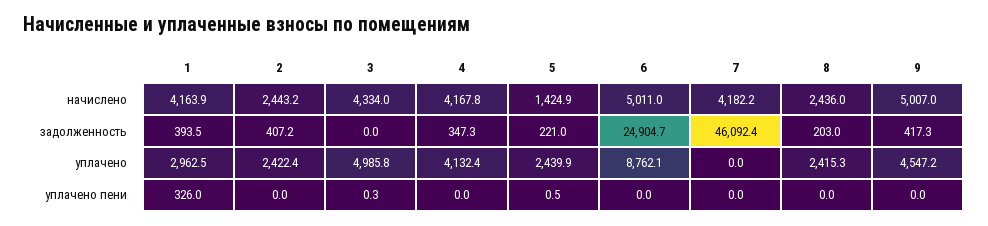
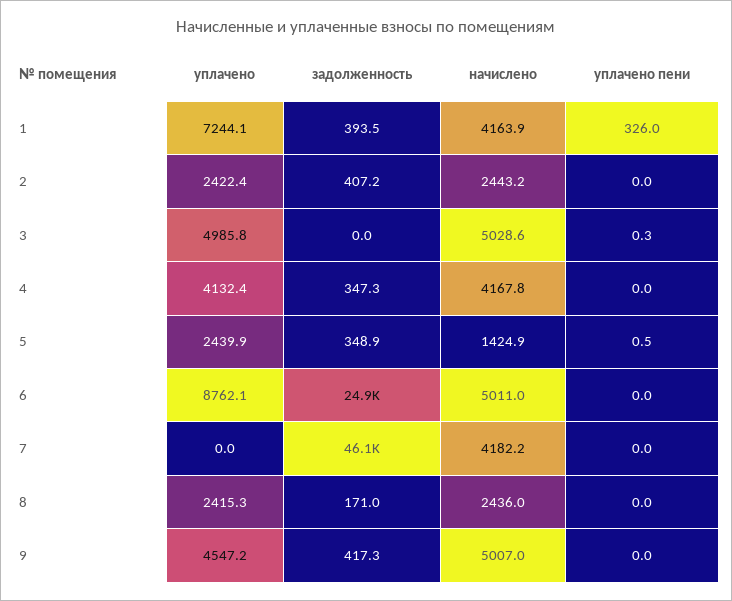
  {
    "1": {
      "начислено": 4163.9,
      "задолженность": 393.5,
-     "уплачено": 2962.5,
+     "уплачено": 7244.1,
      "уплачено пени": 326
    },
    "2": {
      "начислено": 2443.2,
      "задолженность": 407.2,
      "уплачено": 2422.4,
      "уплачено пени": 0
    },
    "3": {
-     "начислено": 4334,
+     "начислено": 5028.6,
      "задолженность": 0,
      "уплачено": 4985.8,
      "уплачено пени": 0.3
    },
    "4": {
      "начислено": 4167.8,
      "задолженность": 347.3,
      "уплачено": 4132.4,
      "уплачено пени": 0
    },
    "5": {
      "начислено": 1424.9,
-     "задолженность": 221,
+     "задолженность": 348.9,
      "уплачено": 2439.9,
      "уплачено пени": 0.5
    },
    "6": {
      "начислено": 5011,
      "задолженность": 24904.7,
      "уплачено": 8762.1,
      "уплачено пени": 0
    },
    "7": {
      "начислено": 4182.2,
      "задолженность": 46092.4,
      "уплачено": 0,
      "уплачено пени": 0
    },
    "8": {
      "начислено": 2436,
-     "задолженность": 203,
+     "задолженность": 171,
      "уплачено": 2415.3,
      "уплачено пени": 0
    },
    "9": {
      "начислено": 5007,
      "задолженность": 417.3,
      "уплачено": 4547.2,
      "уплачено пени": 0
    }
  }

